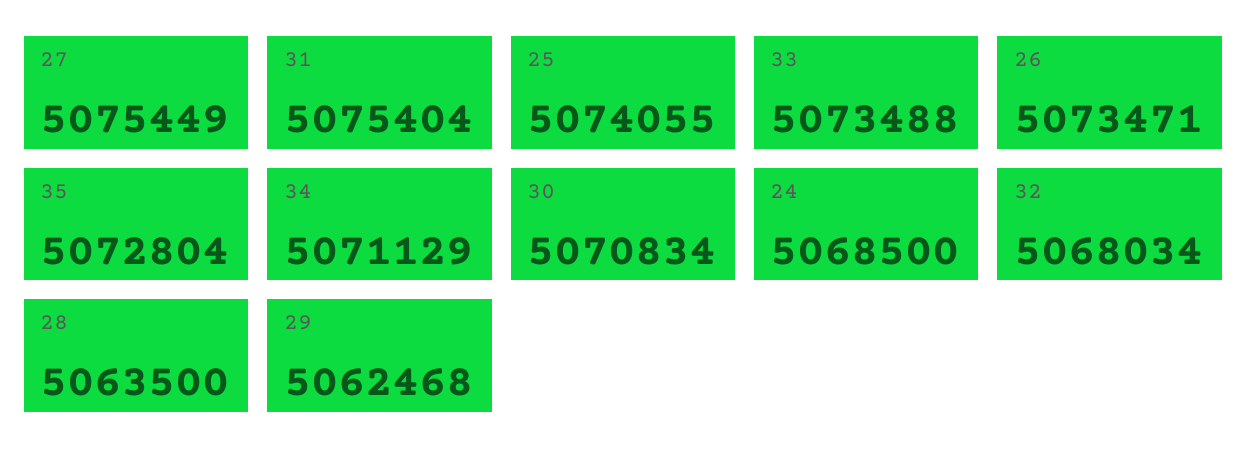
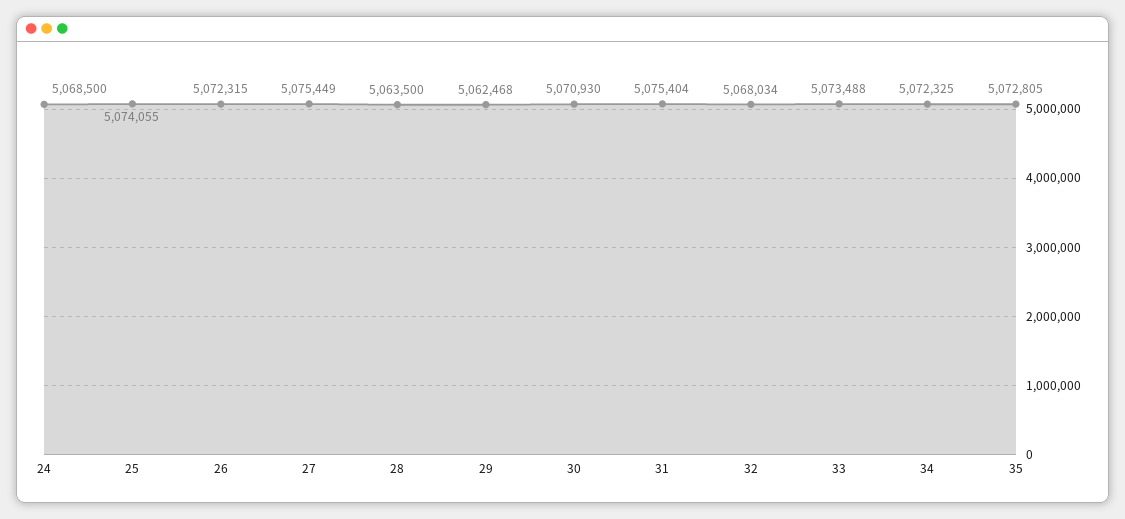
  {
    "27": 5075449,
    "31": 5075404,
    "25": 5074055,
    "33": 5073488,
-   "26": 5073471,
+   "26": 5072315,
-   "35": 5072804,
+   "35": 5072805,
-   "34": 5071129,
+   "34": 5072325,
-   "30": 5070834,
+   "30": 5070930,
    "24": 5068500,
    "32": 5068034,
    "28": 5063500,
    "29": 5062468
  }

